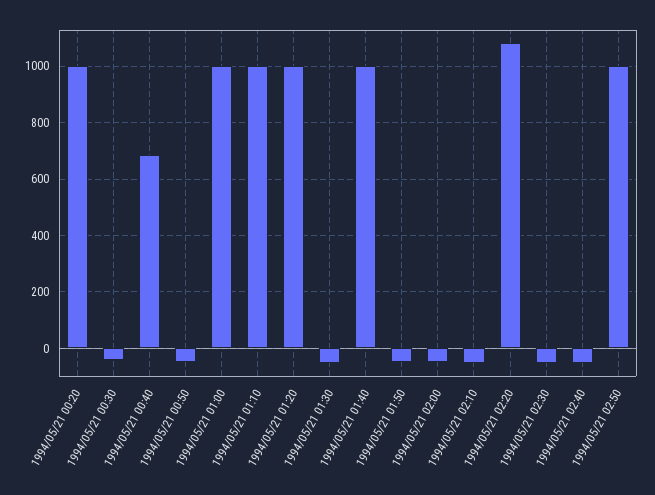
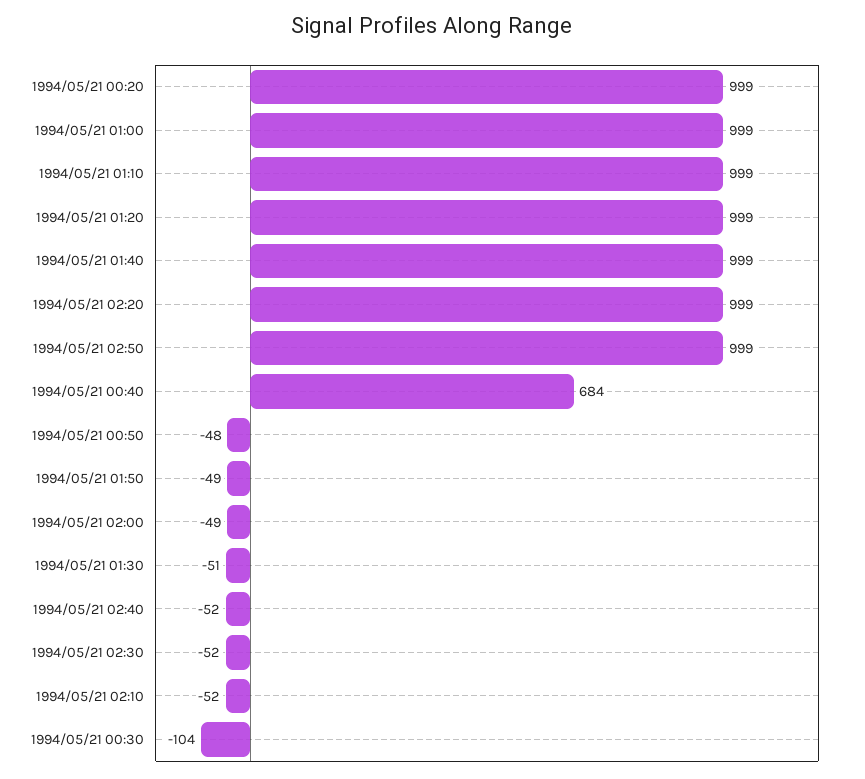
  {
    "1994/05/21 00:20": 999,
-   "1994/05/21 00:30": -50,
+   "1994/05/21 00:30": -104,
    "1994/05/21 00:40": 684,
    "1994/05/21 00:50": -48,
    "1994/05/21 01:00": 999,
    "1994/05/21 01:10": 999,
    "1994/05/21 01:20": 999,
    "1994/05/21 01:30": -51,
    "1994/05/21 01:40": 999,
    "1994/05/21 01:50": -49,
    "1994/05/21 02:00": -49,
    "1994/05/21 02:10": -52,
-   "1994/05/21 02:20": 1075,
+   "1994/05/21 02:20": 999,
    "1994/05/21 02:30": -52,
    "1994/05/21 02:40": -52,
    "1994/05/21 02:50": 999
  }

